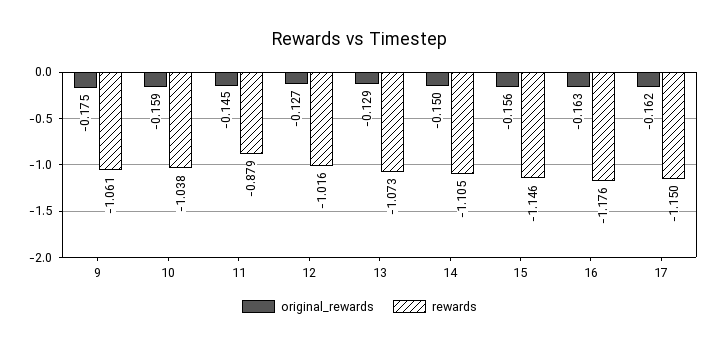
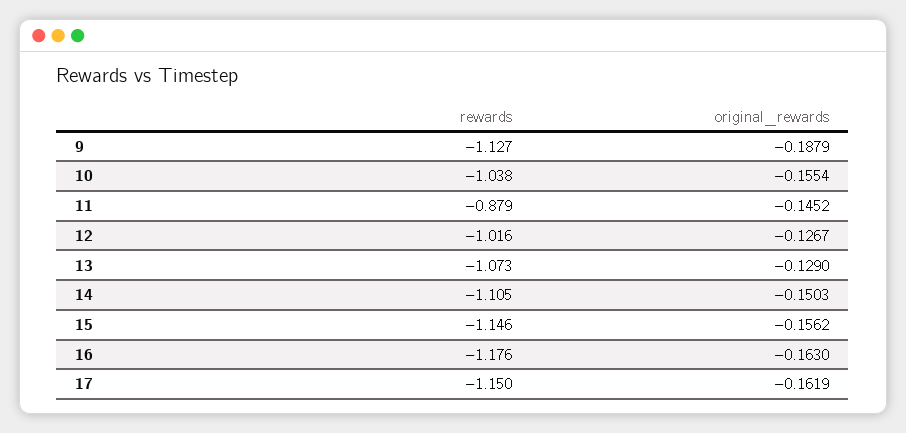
  {
    "original_rewards": {
-     "9": -0.175,
+     "9": -0.1879,
-     "10": -0.159,
+     "10": -0.1554,
      "11": -0.1452,
      "12": -0.1267,
      "13": -0.129,
      "14": -0.1503,
      "15": -0.1562,
      "16": -0.163,
      "17": -0.1619
    },
    "rewards": {
-     "9": -1.061,
+     "9": -1.127,
      "10": -1.038,
      "11": -0.879,
      "12": -1.016,
      "13": -1.073,
      "14": -1.105,
      "15": -1.146,
      "16": -1.176,
      "17": -1.15
    }
  }

